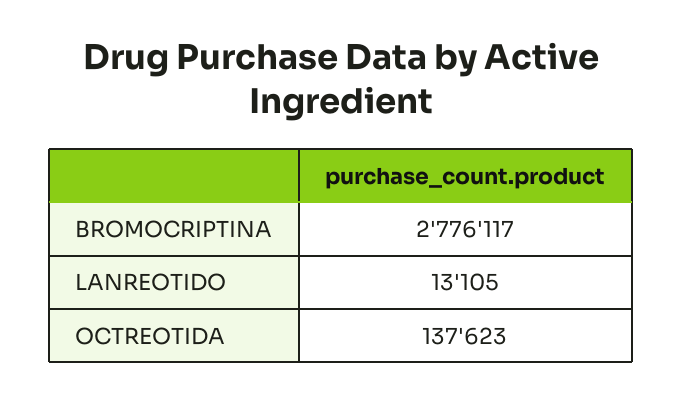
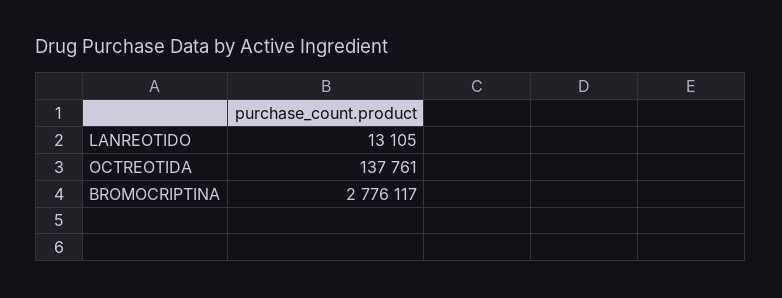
  {
    "BROMOCRIPTINA": 2776117,
    "LANREOTIDO": 13105,
-   "OCTREOTIDA": 137623
+   "OCTREOTIDA": 137761
  }

